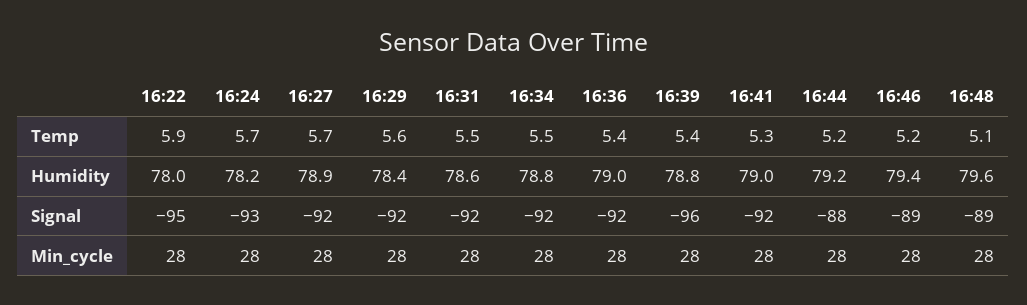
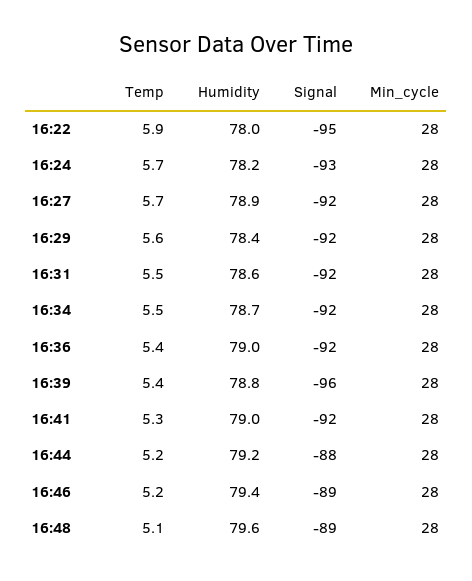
  {
    "16:22": {
      "Temp": 5.9,
      "Humidity": 78,
      "Signal": -95,
      "Min_cycle": 28
    },
    "16:24": {
      "Temp": 5.7,
      "Humidity": 78.2,
      "Signal": -93,
      "Min_cycle": 28
    },
    "16:27": {
      "Temp": 5.7,
      "Humidity": 78.9,
      "Signal": -92,
      "Min_cycle": 28
    },
    "16:29": {
      "Temp": 5.6,
      "Humidity": 78.4,
      "Signal": -92,
      "Min_cycle": 28
    },
    "16:31": {
      "Temp": 5.5,
      "Humidity": 78.6,
      "Signal": -92,
      "Min_cycle": 28
    },
    "16:34": {
      "Temp": 5.5,
-     "Humidity": 78.8,
+     "Humidity": 78.7,
      "Signal": -92,
      "Min_cycle": 28
    },
    "16:36": {
      "Temp": 5.4,
      "Humidity": 79,
      "Signal": -92,
      "Min_cycle": 28
    },
    "16:39": {
      "Temp": 5.4,
      "Humidity": 78.8,
      "Signal": -96,
      "Min_cycle": 28
    },
    "16:41": {
      "Temp": 5.3,
      "Humidity": 79,
      "Signal": -92,
      "Min_cycle": 28
    },
    "16:44": {
      "Temp": 5.2,
      "Humidity": 79.2,
      "Signal": -88,
      "Min_cycle": 28
    },
    "16:46": {
      "Temp": 5.2,
      "Humidity": 79.4,
      "Signal": -89,
      "Min_cycle": 28
    },
    "16:48": {
      "Temp": 5.1,
      "Humidity": 79.6,
      "Signal": -89,
      "Min_cycle": 28
    }
  }

